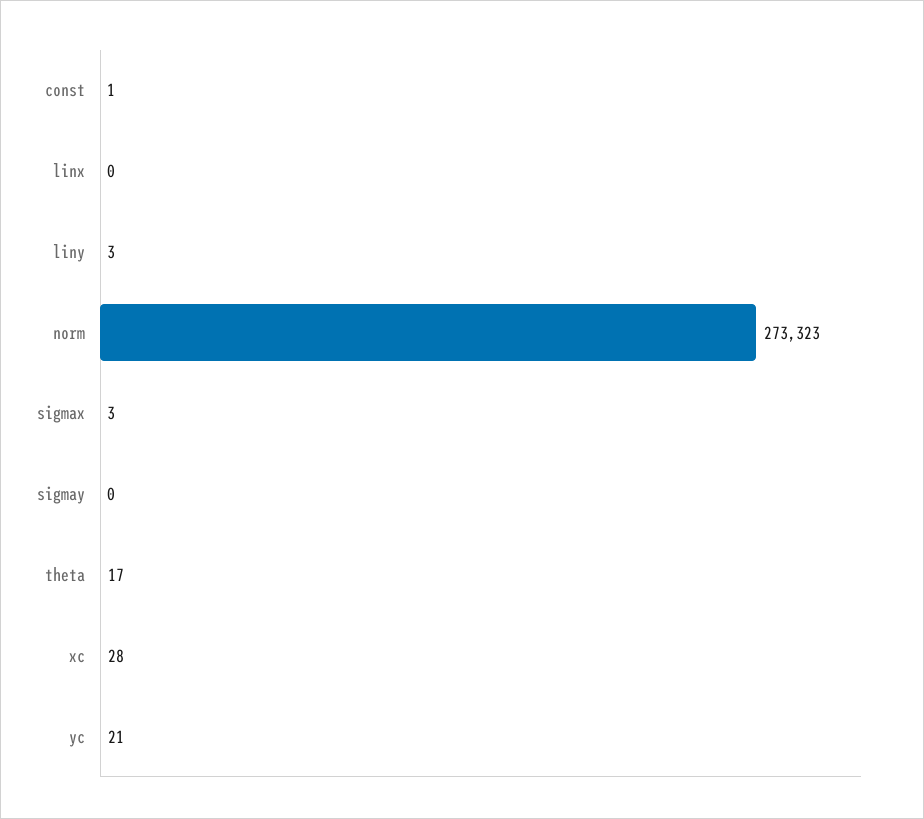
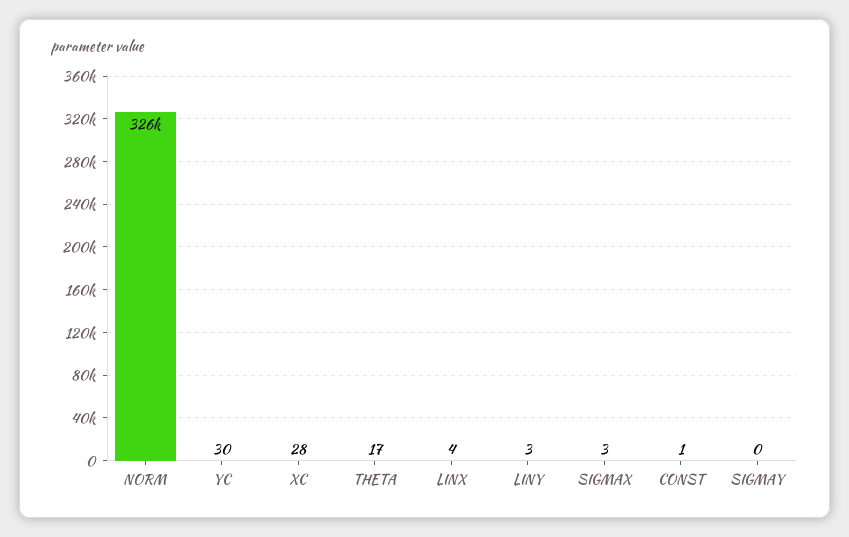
  {
    "const": 1,
-   "linx": 0,
+   "linx": 4,
    "liny": 3,
-   "norm": 273323,
+   "norm": 326000,
    "sigmax": 3,
    "sigmay": 0,
    "theta": 17,
    "xc": 28,
-   "yc": 21
+   "yc": 30
  }

